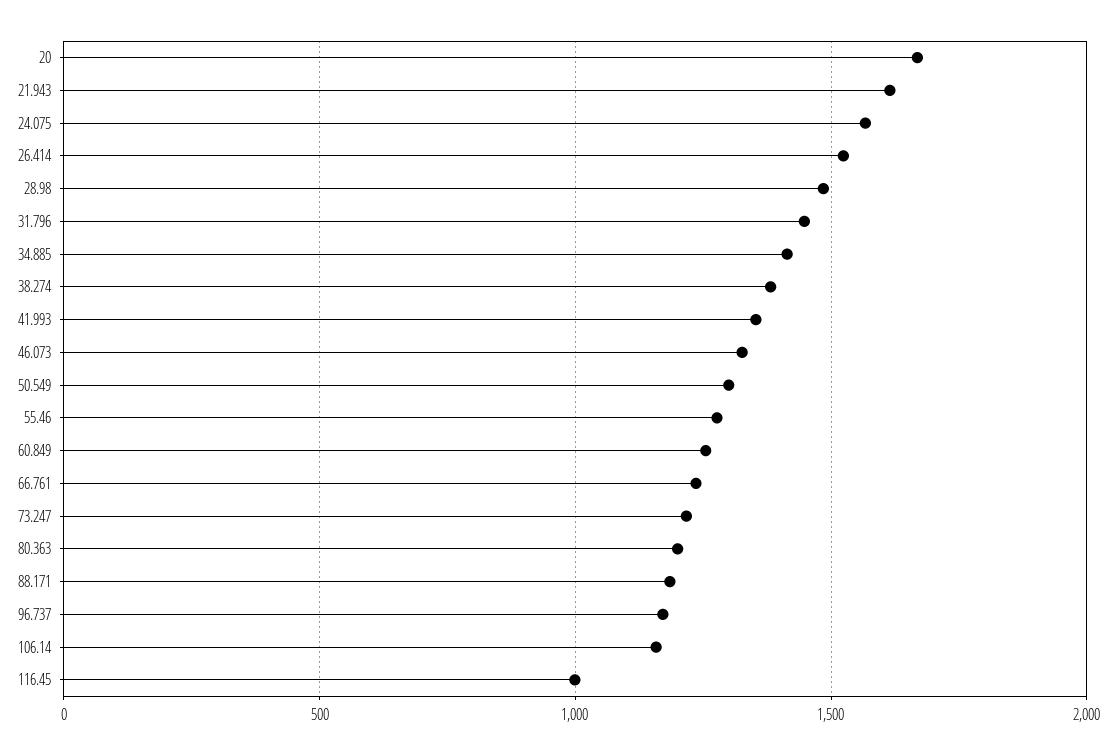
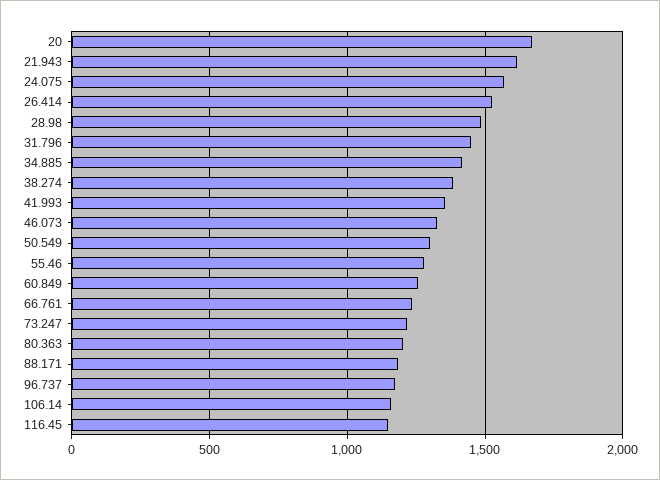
  {
    "20": 1650,
    "21.943": 1600,
    "24.075": 1550,
    "26.414": 1500,
    "28.98": 1500,
    "31.796": 1450,
    "34.885": 1400,
    "38.274": 1400,
    "41.993": 1350,
    "46.073": 1350,
    "50.549": 1300,
    "55.46": 1300,
    "60.849": 1250,
    "66.761": 1250,
    "73.247": 1200,
    "80.363": 1200,
    "88.171": 1200,
    "96.737": 1150,
    "106.14": 1150,
-   "116.45": 1000
+   "116.45": 1150
  }

